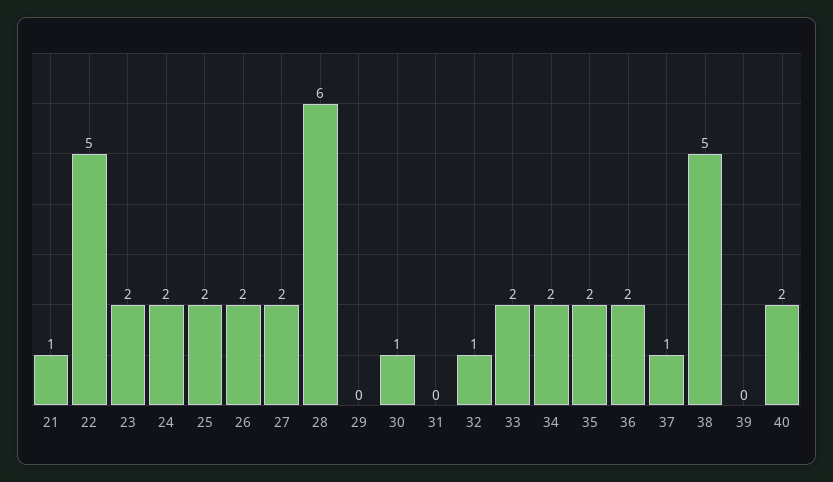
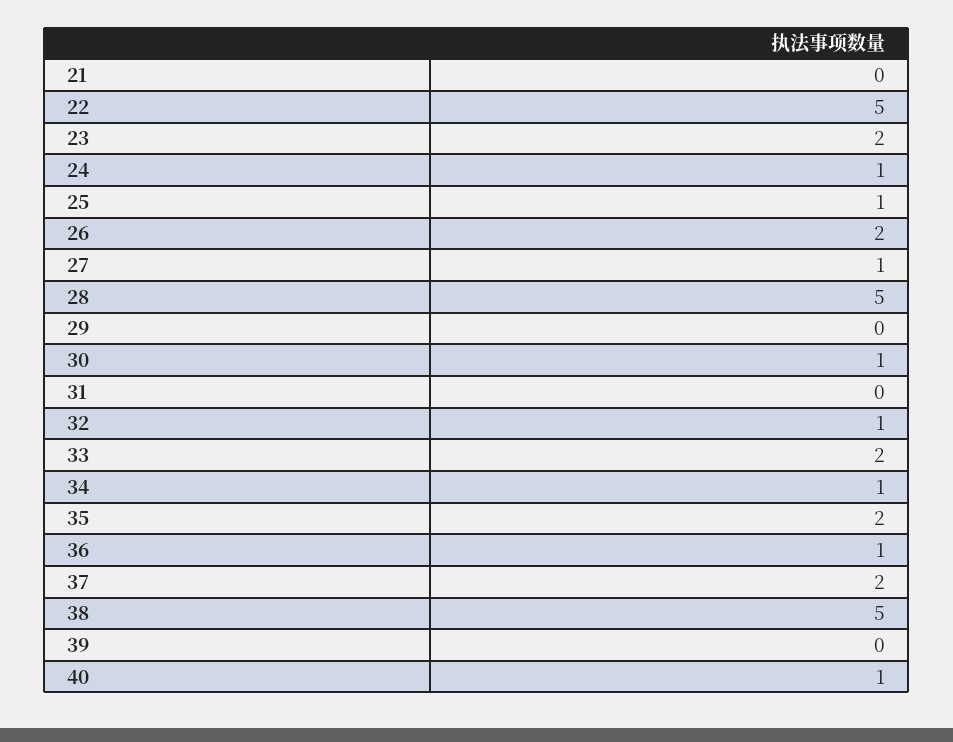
  {
-   "21": 1,
+   "21": 0,
    "22": 5,
    "23": 2,
-   "24": 2,
+   "24": 1,
-   "25": 2,
+   "25": 1,
    "26": 2,
-   "27": 2,
+   "27": 1,
-   "28": 6,
+   "28": 5,
    "29": 0,
    "30": 1,
    "31": 0,
    "32": 1,
    "33": 2,
-   "34": 2,
+   "34": 1,
    "35": 2,
-   "36": 2,
+   "36": 1,
-   "37": 1,
+   "37": 2,
    "38": 5,
    "39": 0,
-   "40": 2
+   "40": 1
  }

